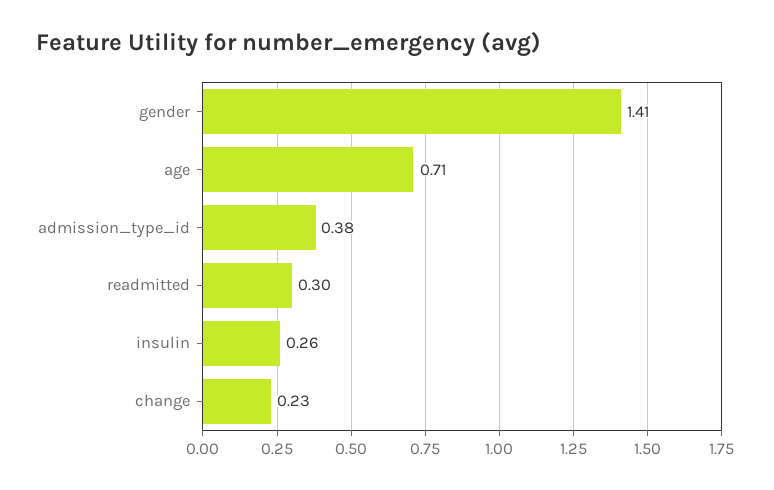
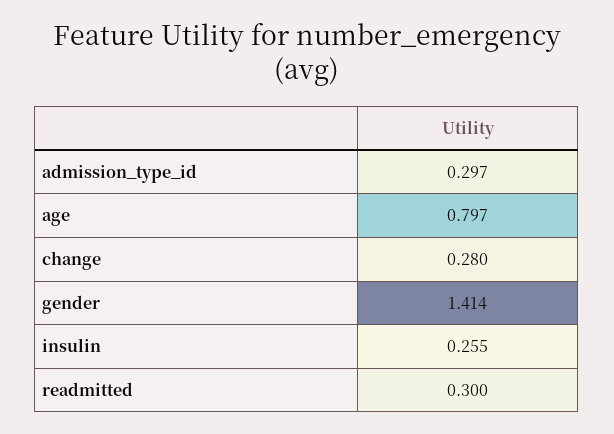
  {
    "gender": 1.414,
-   "age": 0.71,
+   "age": 0.797,
-   "admission_type_id": 0.38,
+   "admission_type_id": 0.297,
    "readmitted": 0.3,
    "insulin": 0.255,
-   "change": 0.23
+   "change": 0.28
  }

